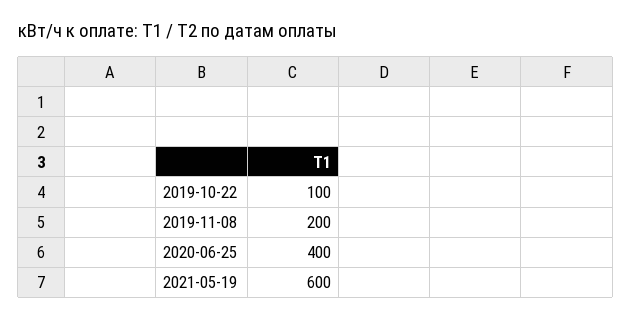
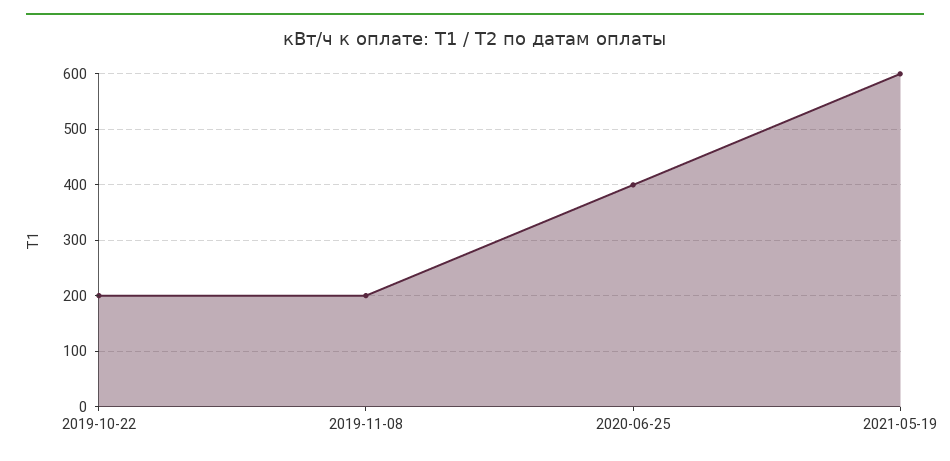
  {
-   "2019-10-22": 100,
+   "2019-10-22": 200,
    "2019-11-08": 200,
    "2020-06-25": 400,
    "2021-05-19": 600
  }

